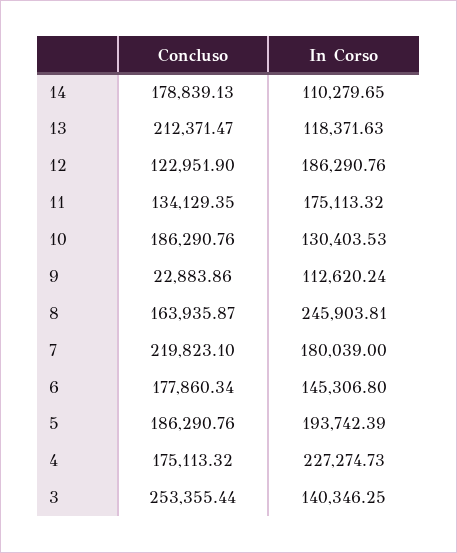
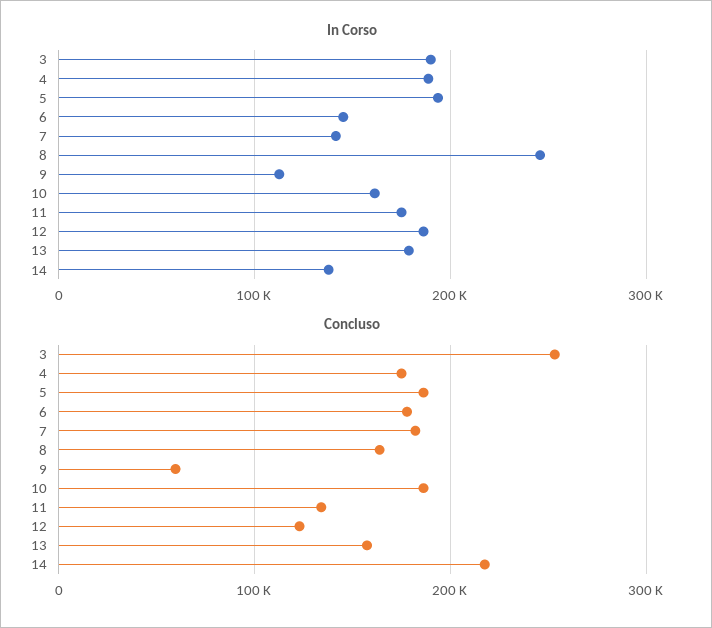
  {
    "Concluso": {
-     "14": 178839.13,
+     "14": 220000,
-     "13": 212371.47,
+     "13": 160000,
      "12": 122951.9,
      "11": 134129.35,
      "10": 186290.76,
-     "9": 22883.86,
+     "9": 60000,
      "8": 163935.87,
-     "7": 219823.1,
+     "7": 180000,
      "6": 177860.34,
      "5": 186290.76,
      "4": 175113.32,
      "3": 253355.44
    },
    "In Corso": {
-     "14": 110279.65,
+     "14": 140000,
-     "13": 118371.63,
+     "13": 180000,
      "12": 186290.76,
      "11": 175113.32,
-     "10": 130403.53,
+     "10": 160000,
      "9": 112620.24,
      "8": 245903.81,
-     "7": 180039,
+     "7": 140000,
      "6": 145306.8,
      "5": 193742.39,
-     "4": 227274.73,
+     "4": 190000,
-     "3": 140346.25
+     "3": 190000
    }
  }

